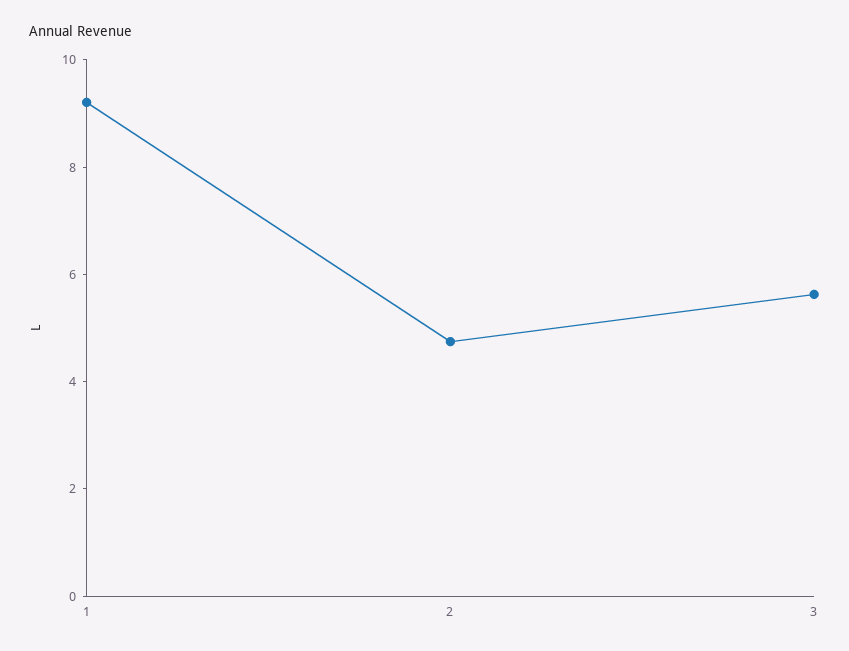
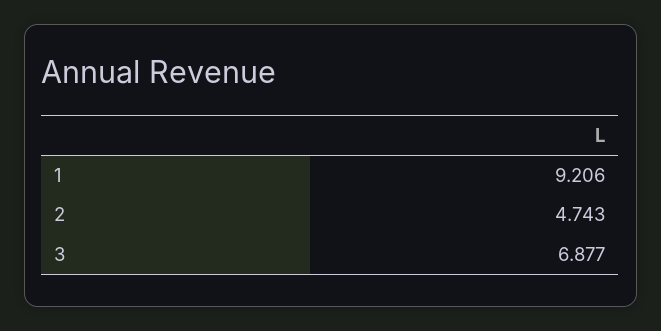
  {
    "1": 9.206,
    "2": 4.743,
-   "3": 5.5
+   "3": 6.877
  }

